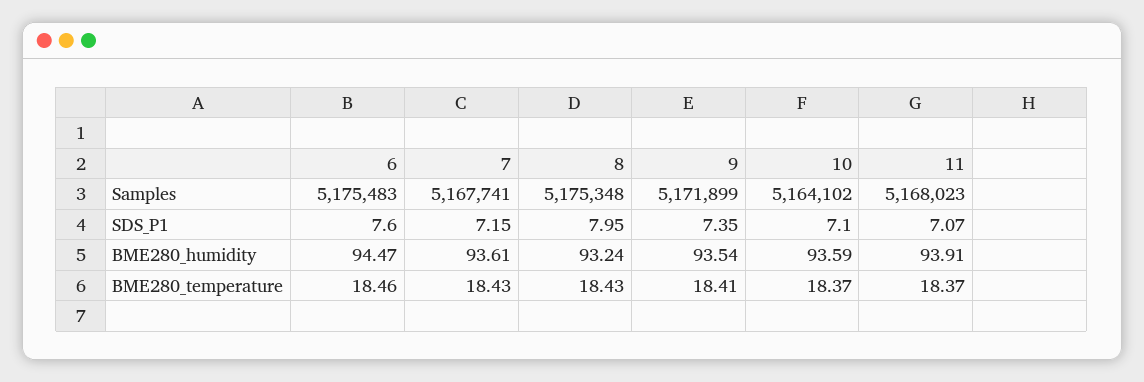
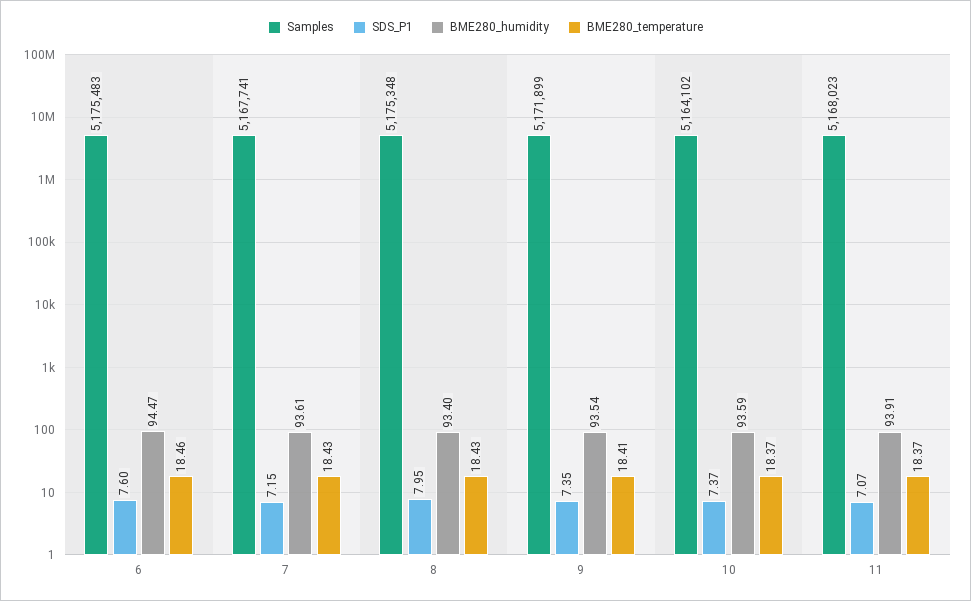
  {
    "Samples": {
      "6": 5175483,
      "7": 5167741,
      "8": 5175348,
      "9": 5171899,
      "10": 5164102,
      "11": 5168023
    },
    "SDS_P1": {
      "6": 7.6,
      "7": 7.15,
      "8": 7.95,
      "9": 7.35,
-     "10": 7.1,
+     "10": 7.37,
      "11": 7.07
    },
    "BME280_humidity": {
      "6": 94.47,
      "7": 93.61,
-     "8": 93.24,
+     "8": 93.4,
      "9": 93.54,
      "10": 93.59,
      "11": 93.91
    },
    "BME280_temperature": {
      "6": 18.46,
      "7": 18.43,
      "8": 18.43,
      "9": 18.41,
      "10": 18.37,
      "11": 18.37
    }
  }

